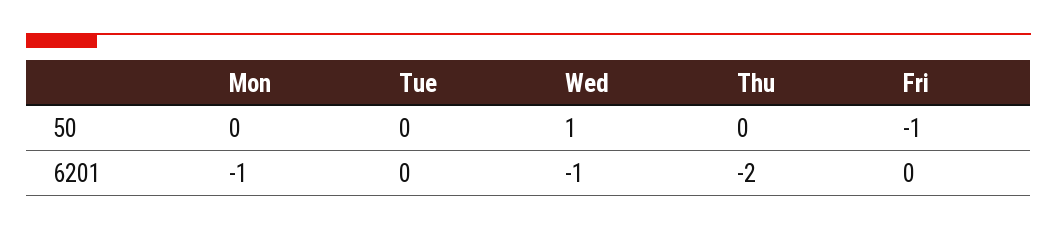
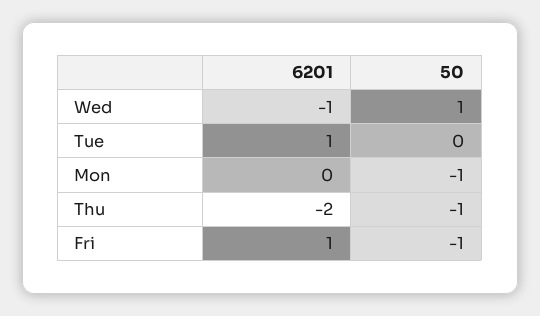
  {
    "Mon": {
-     "50": 0,
+     "50": -1,
-     "6201": -1
+     "6201": 0
    },
    "Tue": {
      "50": 0,
-     "6201": 0
+     "6201": 1
    },
    "Wed": {
      "50": 1,
      "6201": -1
    },
    "Thu": {
-     "50": 0,
+     "50": -1,
      "6201": -2
    },
    "Fri": {
      "50": -1,
-     "6201": 0
+     "6201": 1
    }
  }

